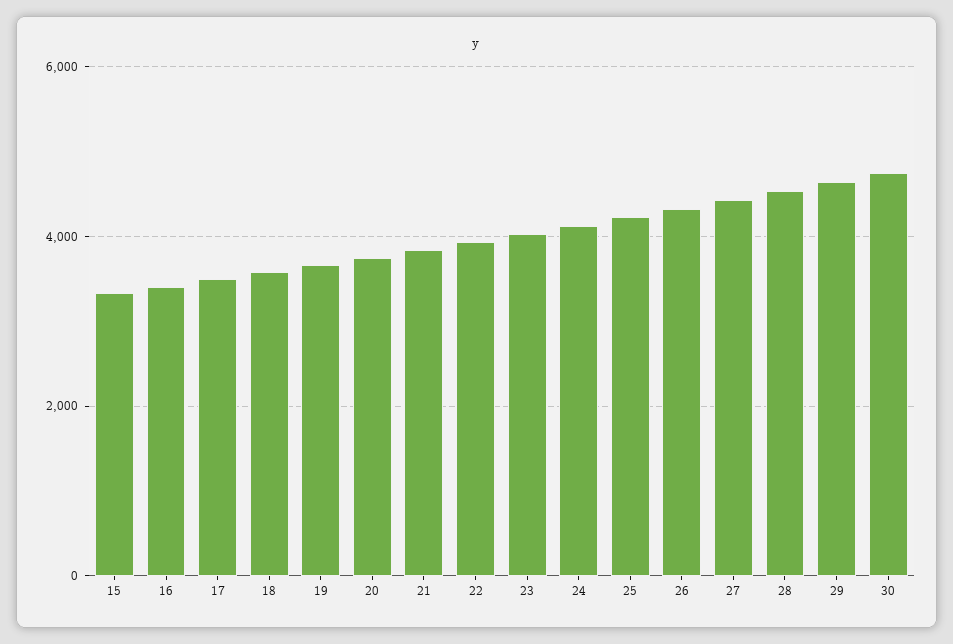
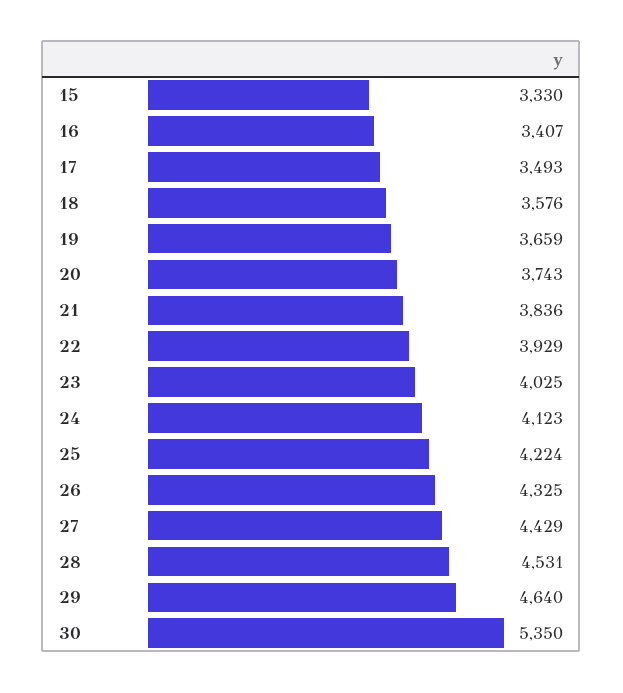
  {
    "15": 3330,
    "16": 3407,
    "17": 3493,
    "18": 3576,
    "19": 3659,
    "20": 3743,
    "21": 3836,
    "22": 3929,
    "23": 4025,
    "24": 4123,
    "25": 4224,
    "26": 4325,
    "27": 4429,
    "28": 4531,
    "29": 4640,
-   "30": 4800
+   "30": 5350
  }

